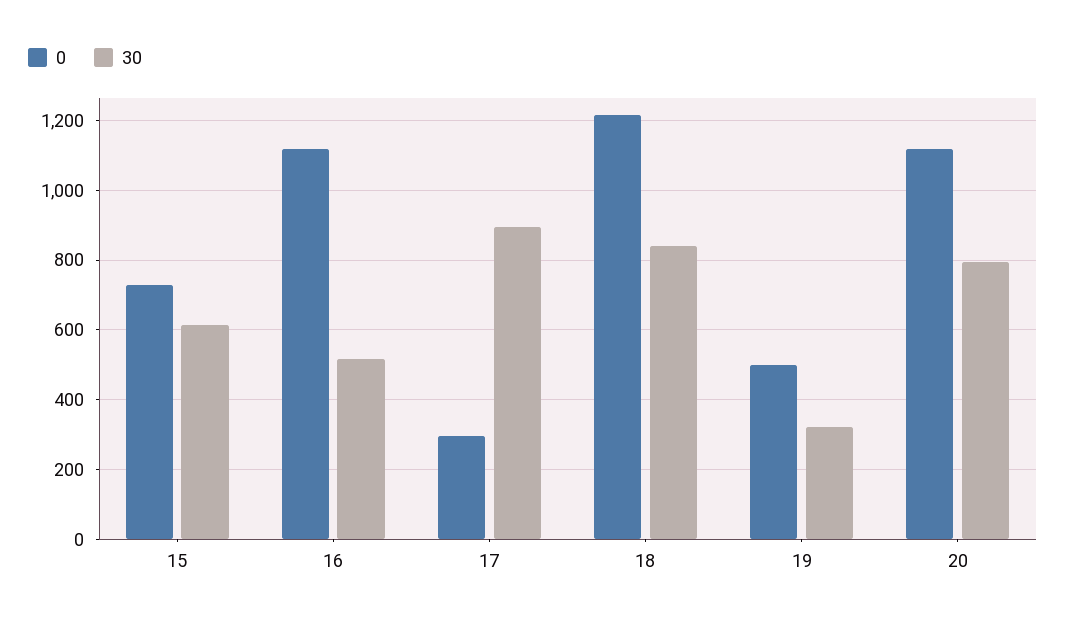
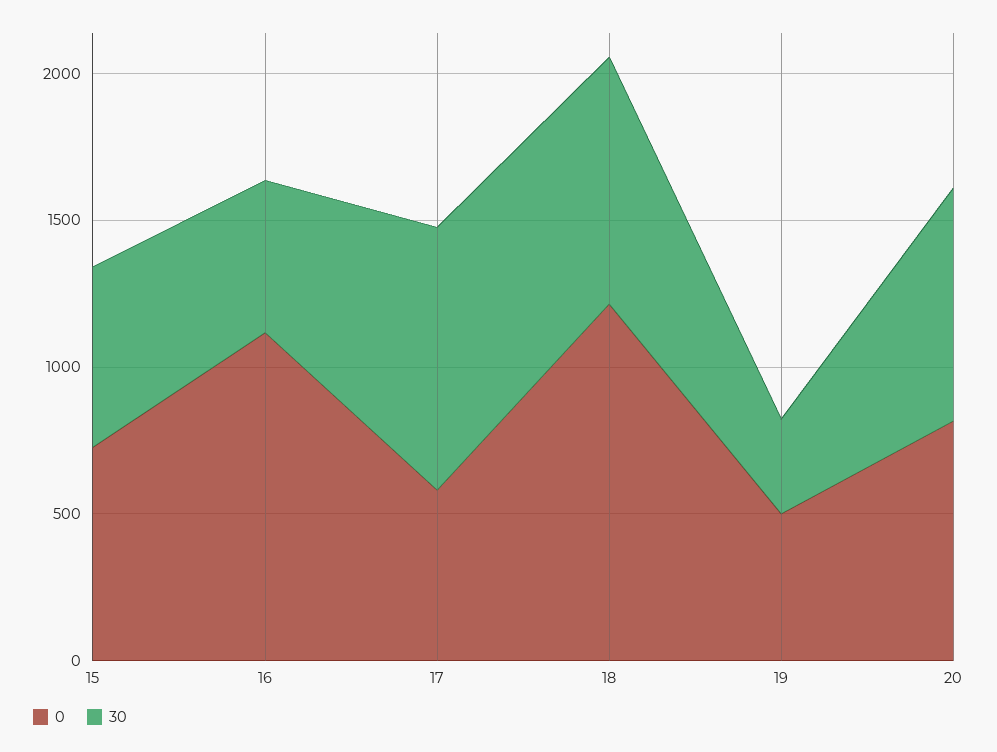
  {
    "0": {
      "15": 720,
      "16": 1120,
-     "17": 300,
+     "17": 600,
      "18": 1220,
      "19": 500,
-     "20": 1120
+     "20": 800
    },
    "30": {
      "15": 620,
      "16": 520,
      "17": 900,
      "18": 840,
      "19": 320,
      "20": 800
    }
  }

